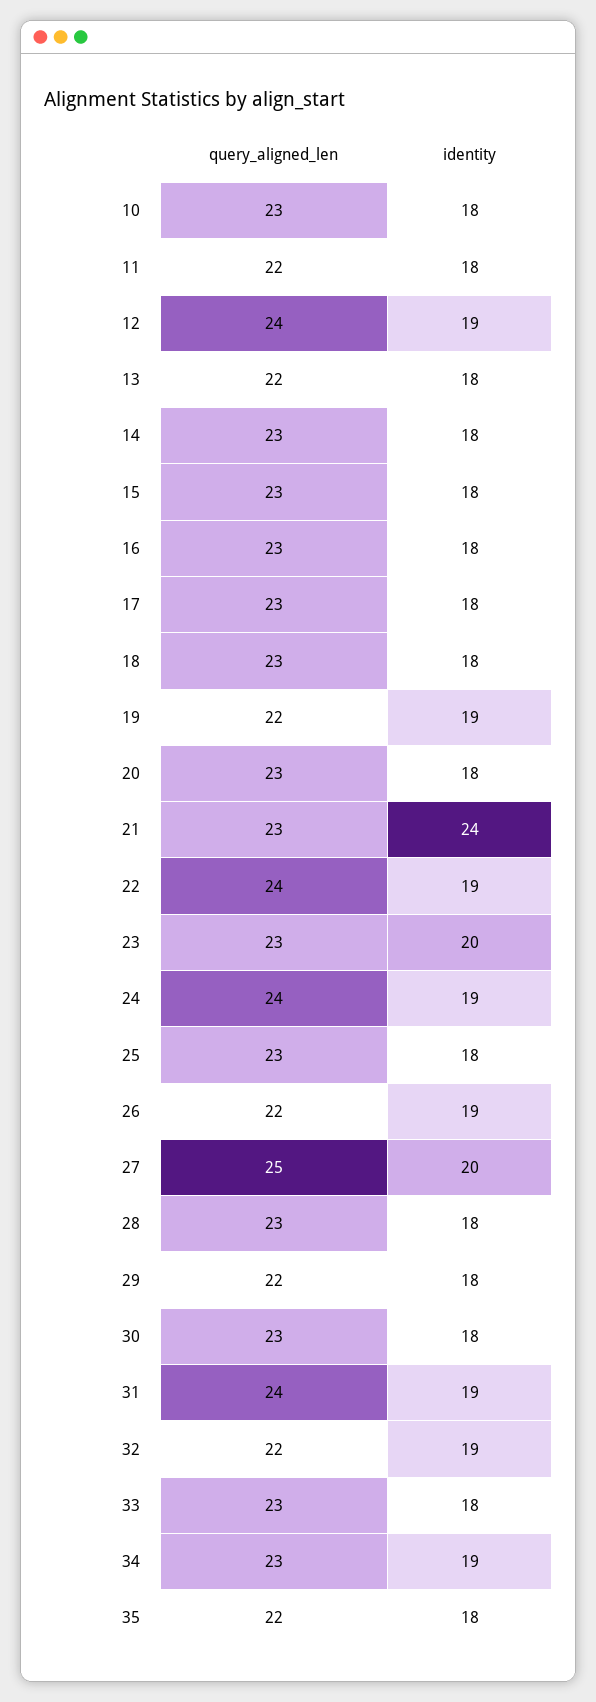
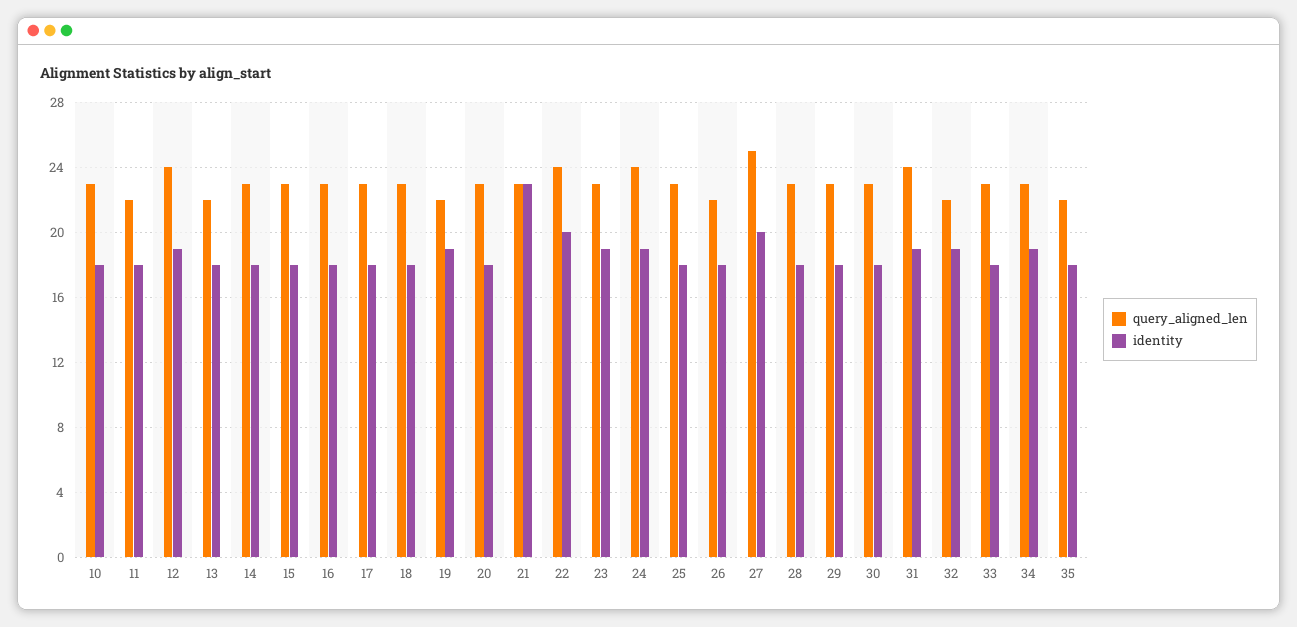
  {
    "query_aligned_len": {
      "10": 23,
      "11": 22,
      "12": 24,
      "13": 22,
      "14": 23,
      "15": 23,
      "16": 23,
      "17": 23,
      "18": 23,
      "19": 22,
      "20": 23,
      "21": 23,
      "22": 24,
      "23": 23,
      "24": 24,
      "25": 23,
      "26": 22,
      "27": 25,
      "28": 23,
-     "29": 22,
+     "29": 23,
      "30": 23,
      "31": 24,
      "32": 22,
      "33": 23,
      "34": 23,
      "35": 22
    },
    "identity": {
      "10": 18,
      "11": 18,
      "12": 19,
      "13": 18,
      "14": 18,
      "15": 18,
      "16": 18,
      "17": 18,
      "18": 18,
      "19": 19,
      "20": 18,
-     "21": 24,
+     "21": 23,
-     "22": 19,
+     "22": 20,
-     "23": 20,
+     "23": 19,
      "24": 19,
      "25": 18,
-     "26": 19,
+     "26": 18,
      "27": 20,
      "28": 18,
      "29": 18,
      "30": 18,
      "31": 19,
      "32": 19,
      "33": 18,
      "34": 19,
      "35": 18
    }
  }

